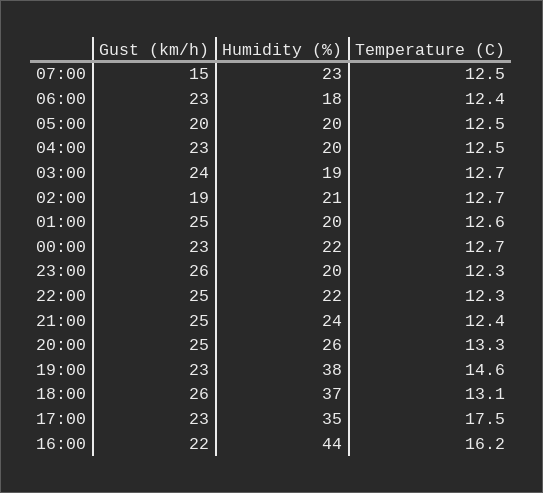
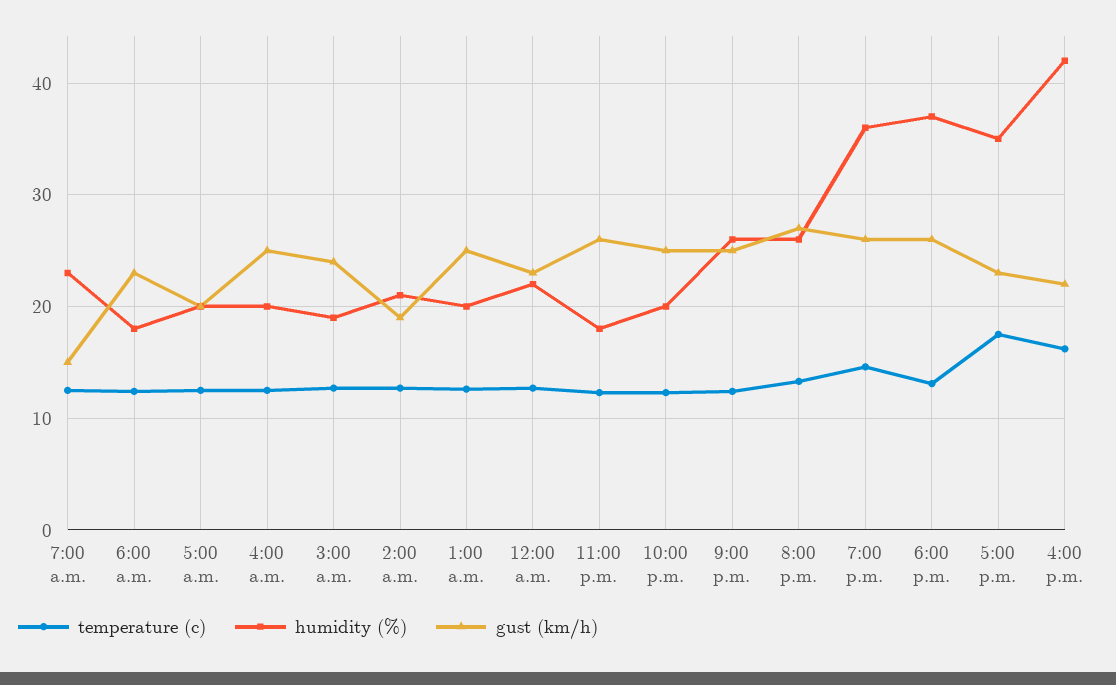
  {
    "Gust (km/h)": {
      "07:00": 15,
      "06:00": 23,
      "05:00": 20,
-     "04:00": 23,
+     "04:00": 25,
      "03:00": 24,
      "02:00": 19,
      "01:00": 25,
      "00:00": 23,
      "23:00": 26,
      "22:00": 25,
      "21:00": 25,
-     "20:00": 25,
+     "20:00": 27,
-     "19:00": 23,
+     "19:00": 26,
      "18:00": 26,
      "17:00": 23,
      "16:00": 22
    },
    "Humidity (%)": {
      "07:00": 23,
      "06:00": 18,
      "05:00": 20,
      "04:00": 20,
      "03:00": 19,
      "02:00": 21,
      "01:00": 20,
      "00:00": 22,
-     "23:00": 20,
+     "23:00": 18,
-     "22:00": 22,
+     "22:00": 20,
-     "21:00": 24,
+     "21:00": 26,
      "20:00": 26,
-     "19:00": 38,
+     "19:00": 36,
      "18:00": 37,
      "17:00": 35,
-     "16:00": 44
+     "16:00": 42
    },
    "Temperature (C)": {
      "07:00": 12.5,
      "06:00": 12.4,
      "05:00": 12.5,
      "04:00": 12.5,
      "03:00": 12.7,
      "02:00": 12.7,
      "01:00": 12.6,
      "00:00": 12.7,
      "23:00": 12.3,
      "22:00": 12.3,
      "21:00": 12.4,
      "20:00": 13.3,
      "19:00": 14.6,
      "18:00": 13.1,
      "17:00": 17.5,
      "16:00": 16.2
    }
  }

